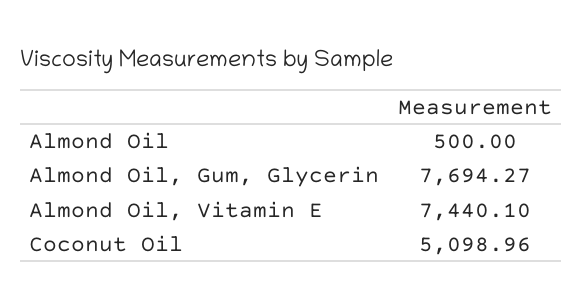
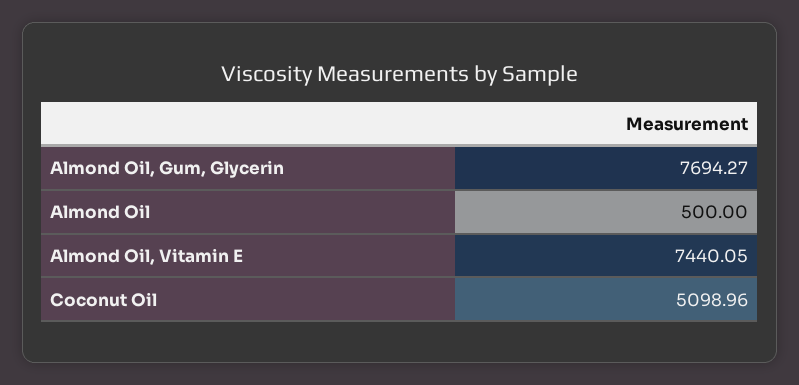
  {
    "Almond Oil": 500,
    "Almond Oil, Gum, Glycerin": 7694.27,
-   "Almond Oil, Vitamin E": 7440.1,
+   "Almond Oil, Vitamin E": 7440.05,
    "Coconut Oil": 5098.96
  }

